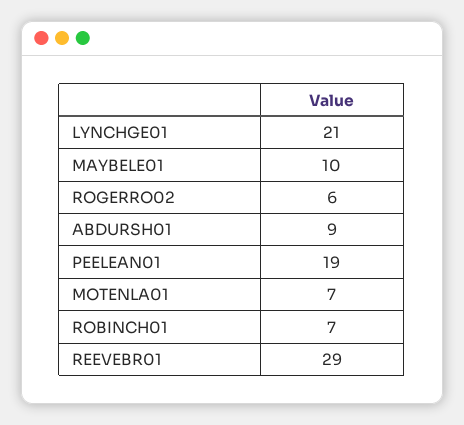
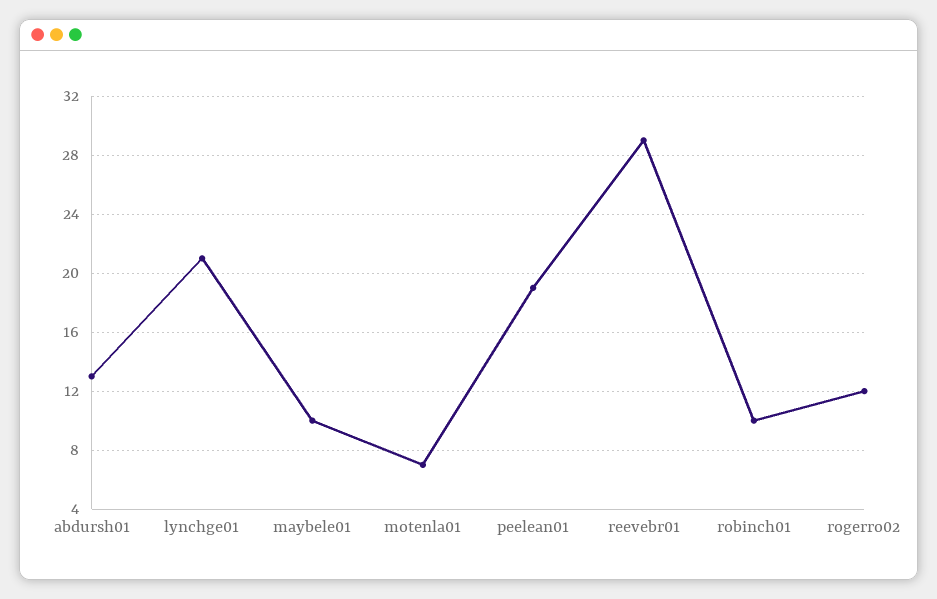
  {
    "LYNCHGE01": 21,
    "MAYBELE01": 10,
-   "ROGERRO02": 6,
+   "ROGERRO02": 12,
-   "ABDURSH01": 9,
+   "ABDURSH01": 13,
    "PEELEAN01": 19,
    "MOTENLA01": 7,
-   "ROBINCH01": 7,
+   "ROBINCH01": 10,
    "REEVEBR01": 29
  }

